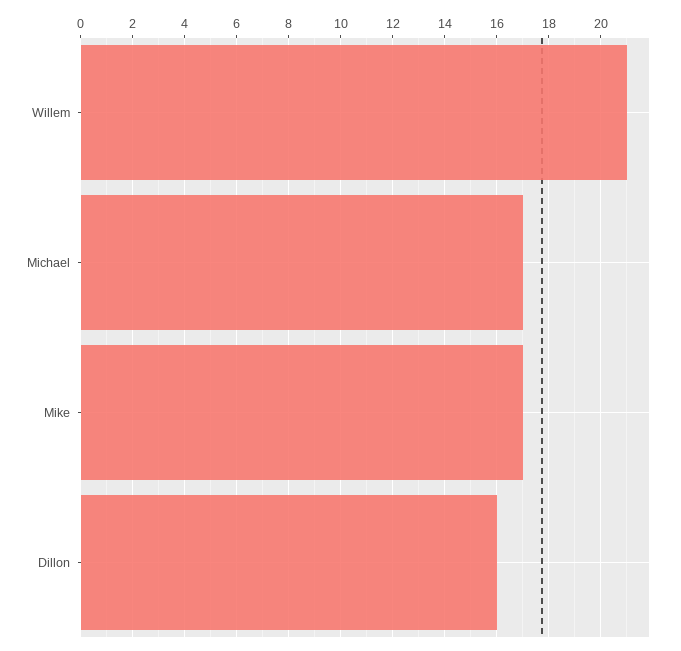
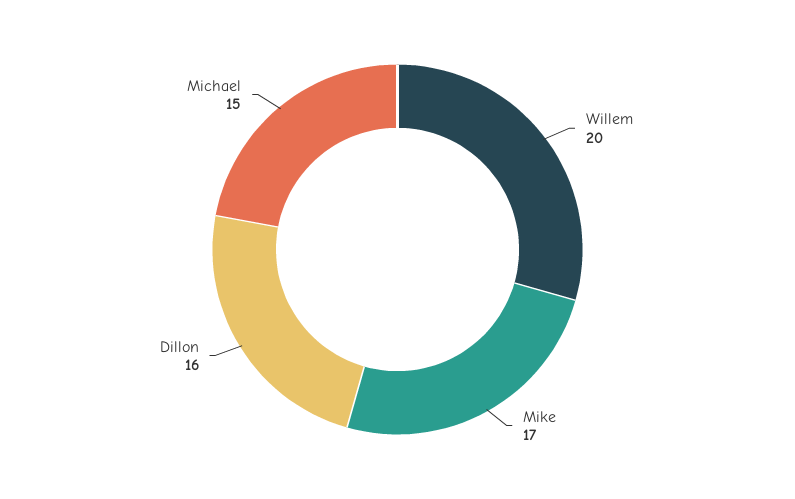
  {
-   "Willem": 21,
+   "Willem": 20,
-   "Michael": 17,
+   "Michael": 15,
    "Mike": 17,
    "Dillon": 16
  }

